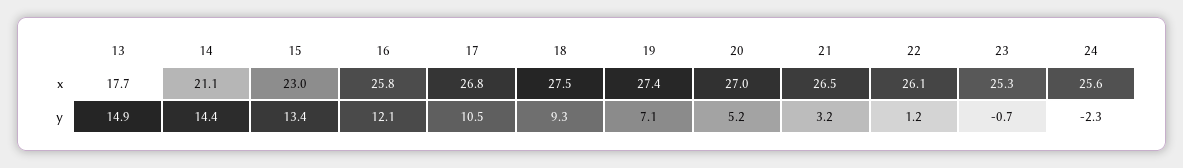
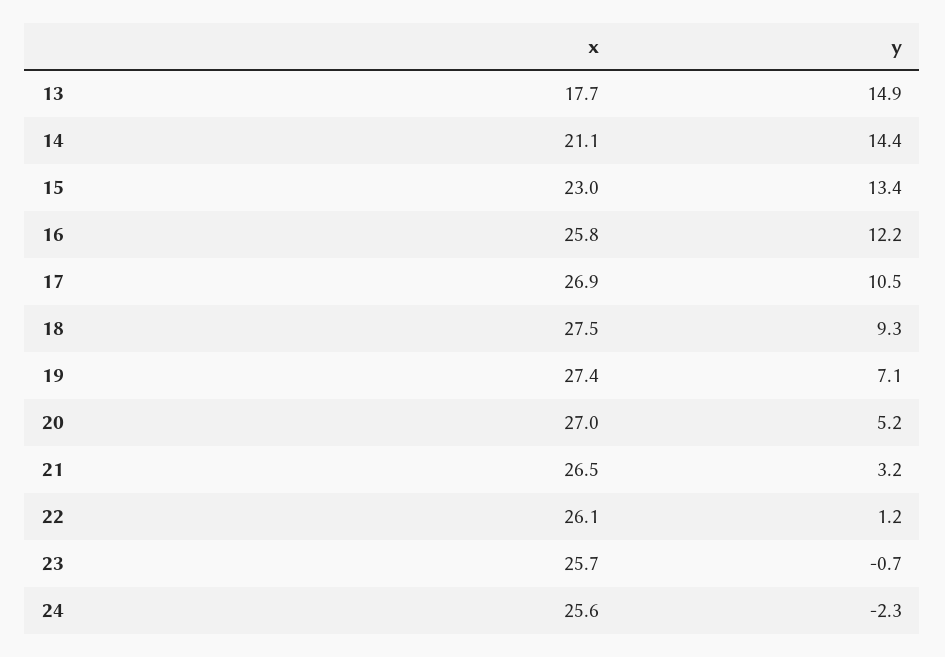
  {
    "13": {
      "x": 17.7,
      "y": 14.9
    },
    "14": {
      "x": 21.1,
      "y": 14.4
    },
    "15": {
      "x": 23,
      "y": 13.4
    },
    "16": {
      "x": 25.8,
-     "y": 12.1
+     "y": 12.2
    },
    "17": {
-     "x": 26.8,
+     "x": 26.9,
      "y": 10.5
    },
    "18": {
      "x": 27.5,
      "y": 9.3
    },
    "19": {
      "x": 27.4,
      "y": 7.1
    },
    "20": {
      "x": 27,
      "y": 5.2
    },
    "21": {
      "x": 26.5,
      "y": 3.2
    },
    "22": {
      "x": 26.1,
      "y": 1.2
    },
    "23": {
-     "x": 25.3,
+     "x": 25.7,
      "y": -0.7
    },
    "24": {
      "x": 25.6,
      "y": -2.3
    }
  }

